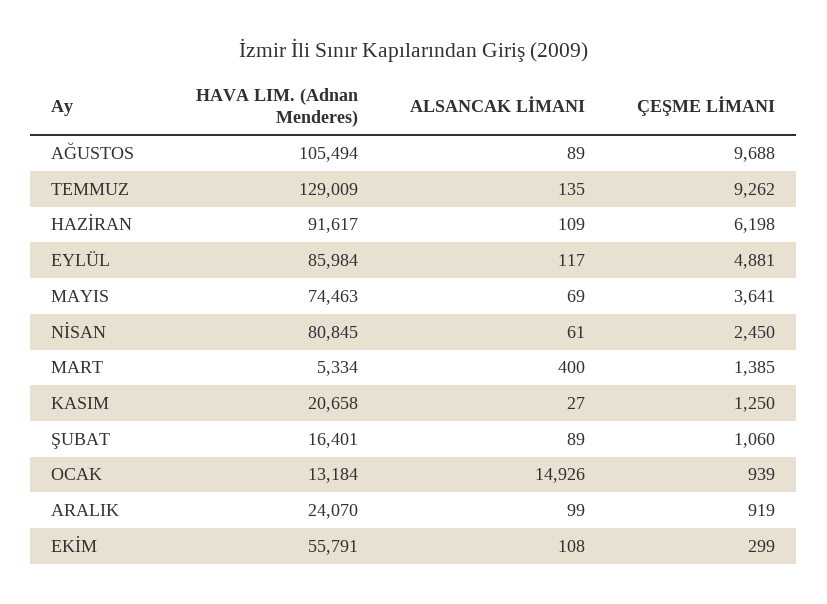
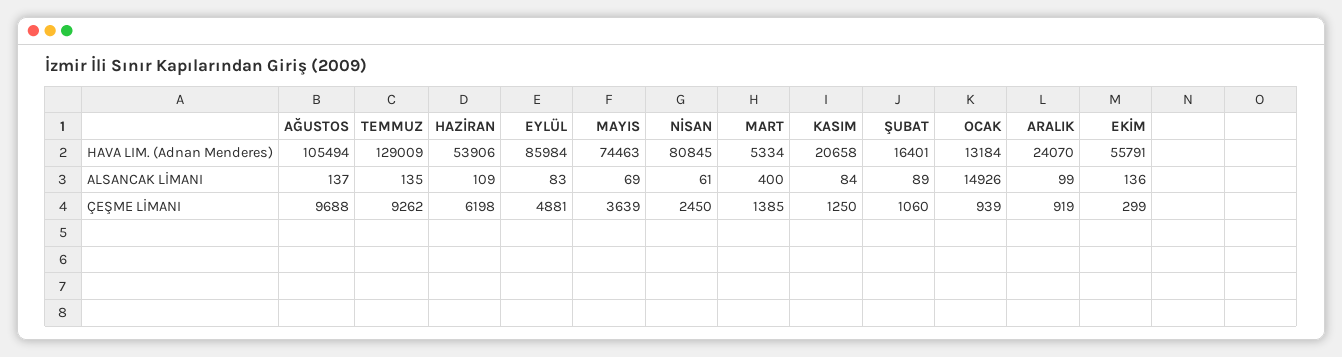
  {
    "HAVA LIM. (Adnan Menderes)": {
      "AĞUSTOS": 105494,
      "TEMMUZ": 129009,
-     "HAZİRAN": 91617,
+     "HAZİRAN": 53906,
      "EYLÜL": 85984,
      "MAYIS": 74463,
      "NİSAN": 80845,
      "MART": 5334,
      "KASIM": 20658,
      "ŞUBAT": 16401,
      "OCAK": 13184,
      "ARALIK": 24070,
      "EKİM": 55791
    },
    "ALSANCAK LİMANI": {
-     "AĞUSTOS": 89,
+     "AĞUSTOS": 137,
      "TEMMUZ": 135,
      "HAZİRAN": 109,
-     "EYLÜL": 117,
+     "EYLÜL": 83,
      "MAYIS": 69,
      "NİSAN": 61,
      "MART": 400,
-     "KASIM": 27,
+     "KASIM": 84,
      "ŞUBAT": 89,
      "OCAK": 14926,
      "ARALIK": 99,
-     "EKİM": 108
+     "EKİM": 136
    },
    "ÇEŞME LİMANI": {
      "AĞUSTOS": 9688,
      "TEMMUZ": 9262,
      "HAZİRAN": 6198,
      "EYLÜL": 4881,
-     "MAYIS": 3641,
+     "MAYIS": 3639,
      "NİSAN": 2450,
      "MART": 1385,
      "KASIM": 1250,
      "ŞUBAT": 1060,
      "OCAK": 939,
      "ARALIK": 919,
      "EKİM": 299
    }
  }

